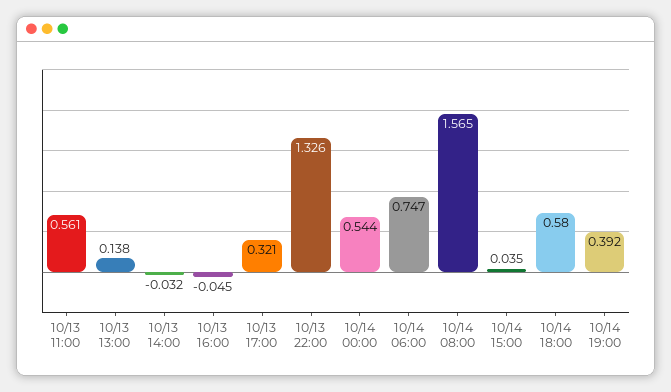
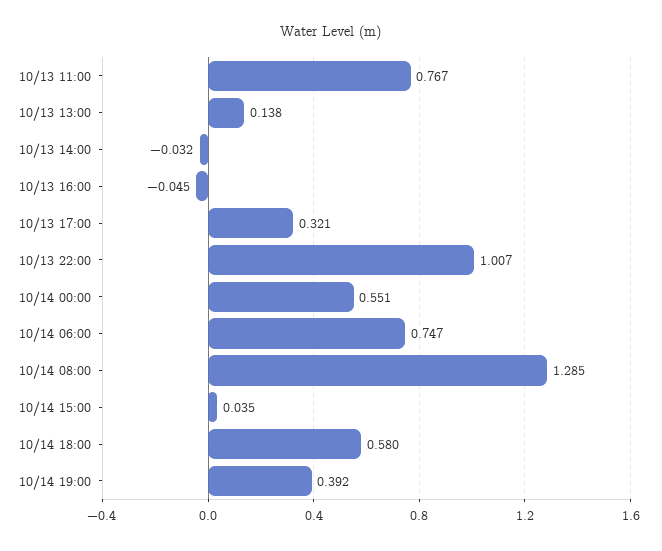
  {
-   "10/13 11:00": 0.561,
+   "10/13 11:00": 0.767,
    "10/13 13:00": 0.138,
    "10/13 14:00": -0.032,
    "10/13 16:00": -0.045,
    "10/13 17:00": 0.321,
-   "10/13 22:00": 1.326,
+   "10/13 22:00": 1.007,
-   "10/14 00:00": 0.544,
+   "10/14 00:00": 0.551,
    "10/14 06:00": 0.747,
-   "10/14 08:00": 1.565,
+   "10/14 08:00": 1.285,
    "10/14 15:00": 0.035,
    "10/14 18:00": 0.58,
    "10/14 19:00": 0.392
  }

